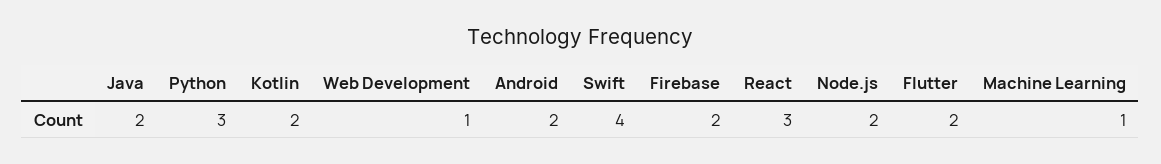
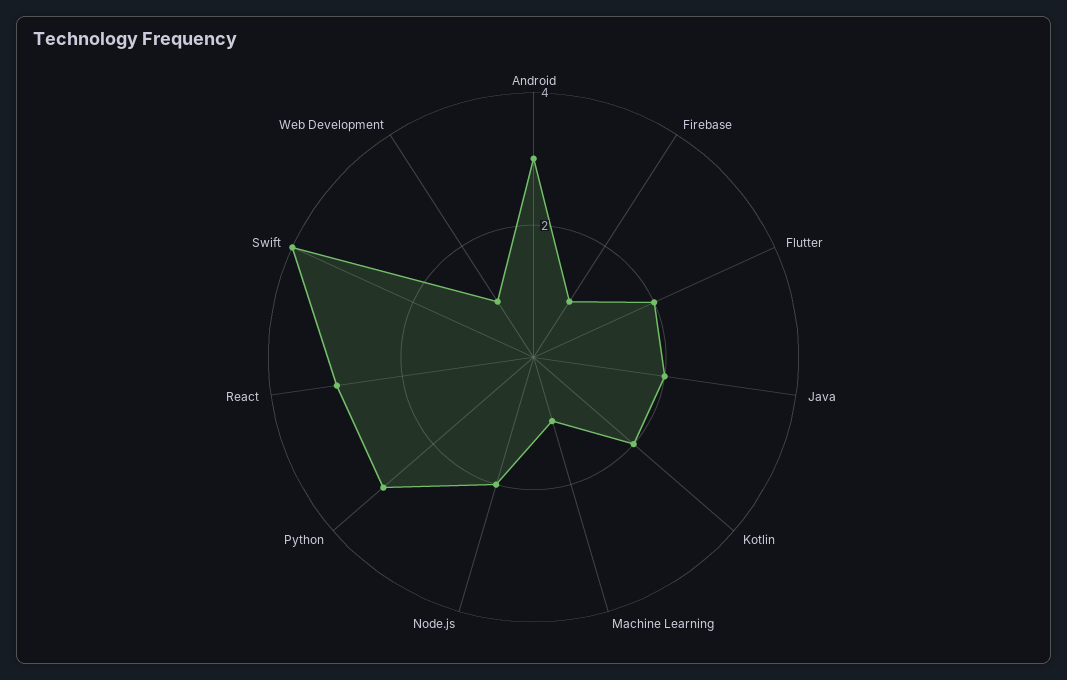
  {
    "Java": 2,
    "Python": 3,
    "Kotlin": 2,
    "Web Development": 1,
-   "Android": 2,
+   "Android": 3,
    "Swift": 4,
-   "Firebase": 2,
+   "Firebase": 1,
    "React": 3,
    "Node.js": 2,
    "Flutter": 2,
    "Machine Learning": 1
  }

